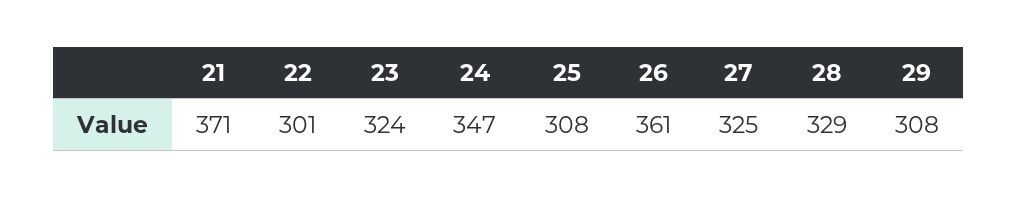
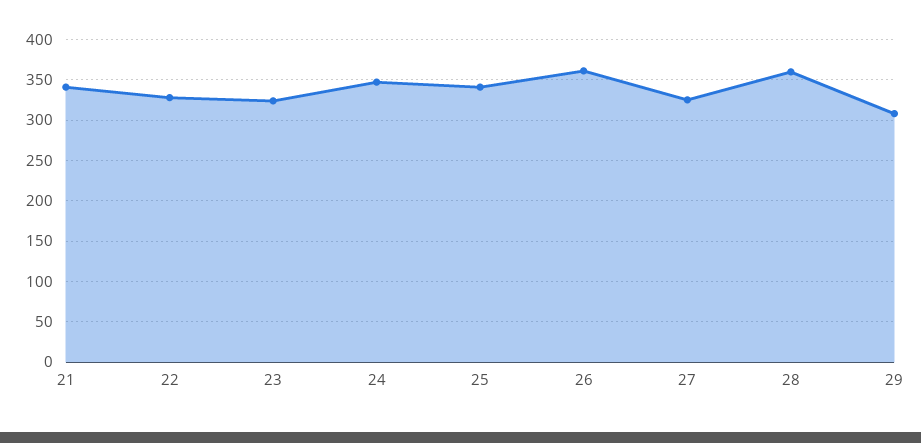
  {
-   "21": 371,
+   "21": 340,
-   "22": 301,
+   "22": 330,
    "23": 324,
    "24": 347,
-   "25": 308,
+   "25": 340,
    "26": 361,
    "27": 325,
-   "28": 329,
+   "28": 360,
    "29": 308
  }

